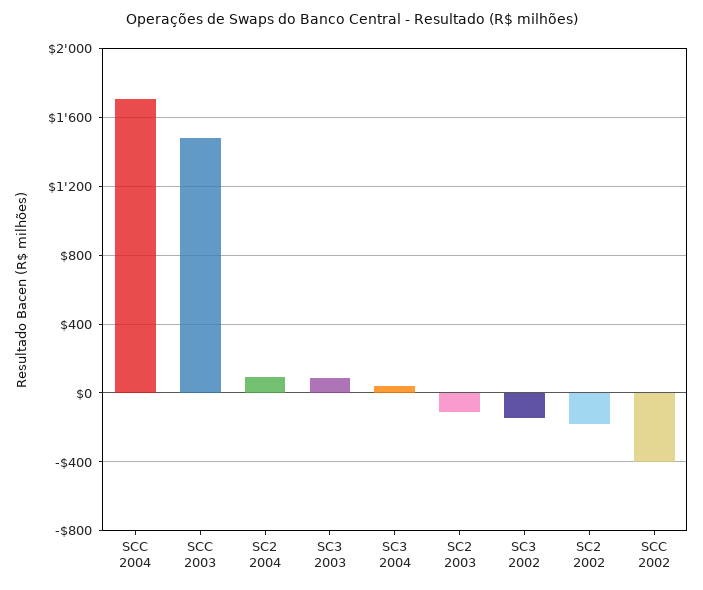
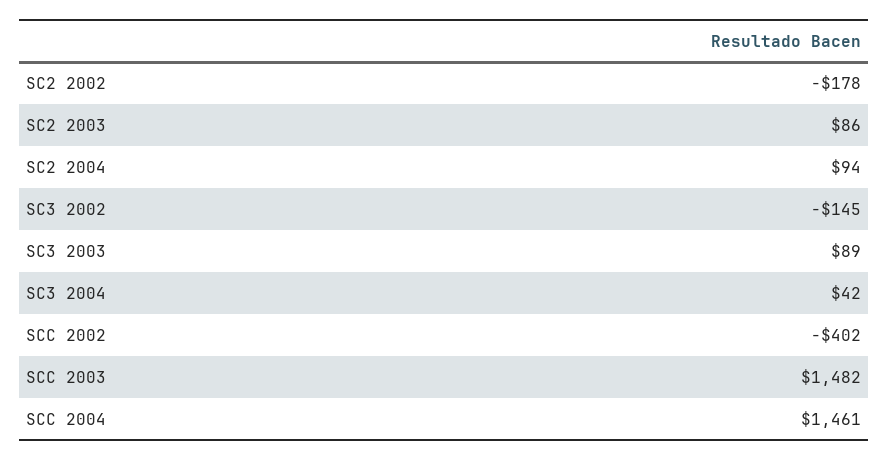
  {
-   "SCC 2004": 1700,
+   "SCC 2004": 1461,
    "SCC 2003": 1482,
    "SC2 2004": 94,
    "SC3 2003": 89,
    "SC3 2004": 42,
-   "SC2 2003": -100,
+   "SC2 2003": 86,
    "SC3 2002": -145,
    "SC2 2002": -178,
    "SCC 2002": -402
  }

